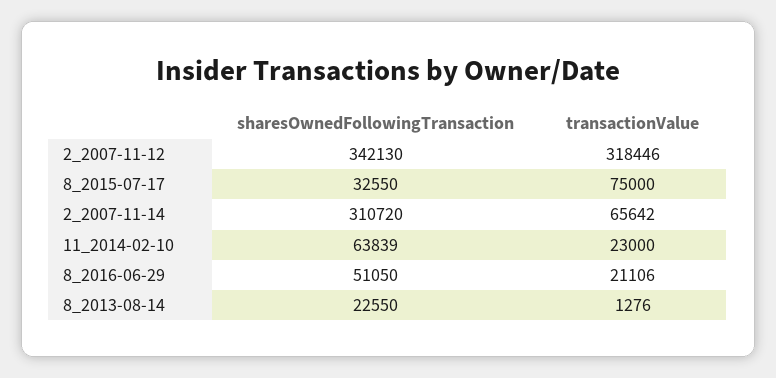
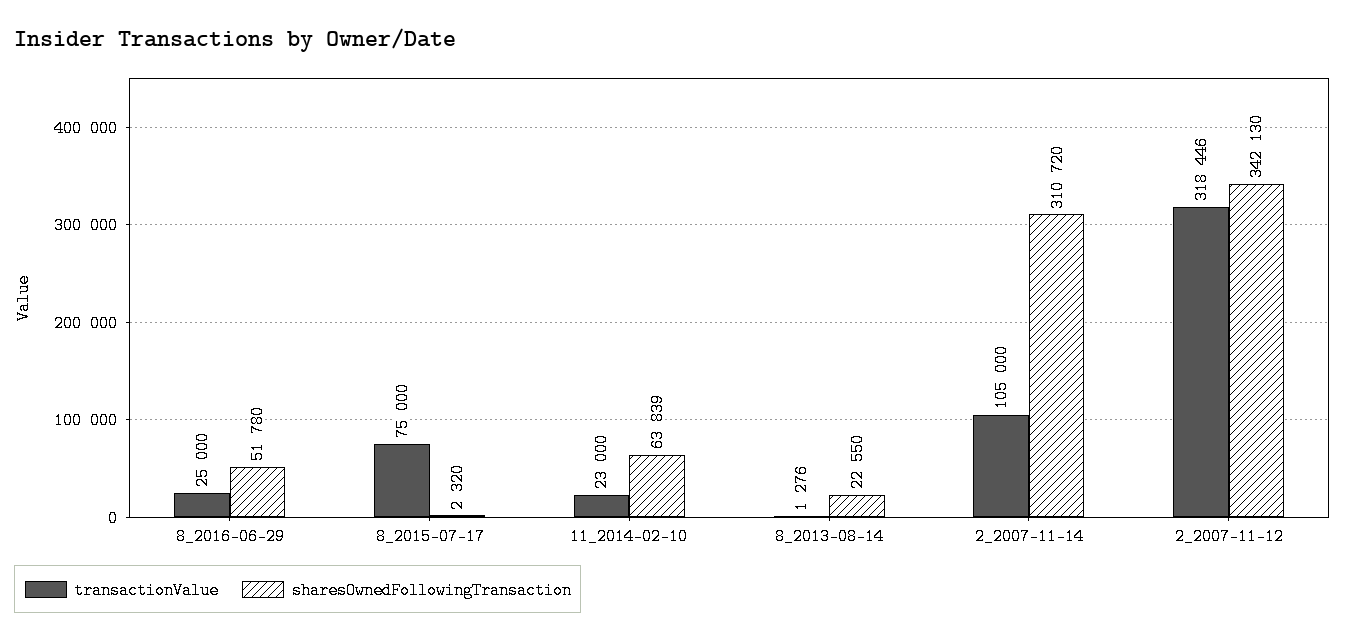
  {
    "sharesOwnedFollowingTransaction": {
      "2_2007-11-12": 342130,
-     "8_2015-07-17": 32550,
+     "8_2015-07-17": 2320,
      "2_2007-11-14": 310720,
      "11_2014-02-10": 63839,
-     "8_2016-06-29": 51050,
+     "8_2016-06-29": 51780,
      "8_2013-08-14": 22550
    },
    "transactionValue": {
      "2_2007-11-12": 318446,
      "8_2015-07-17": 75000,
-     "2_2007-11-14": 65642,
+     "2_2007-11-14": 105000,
      "11_2014-02-10": 23000,
-     "8_2016-06-29": 21106,
+     "8_2016-06-29": 25000,
      "8_2013-08-14": 1276
    }
  }

